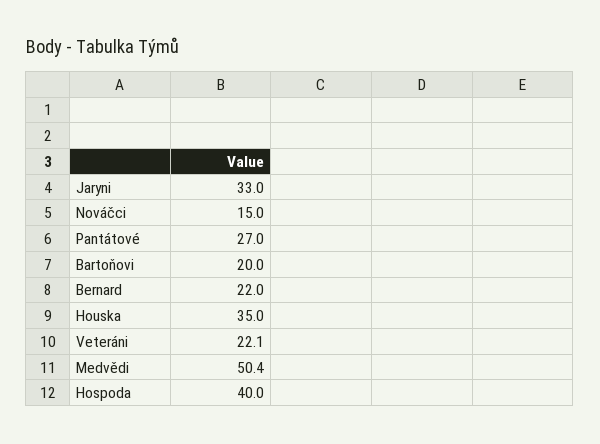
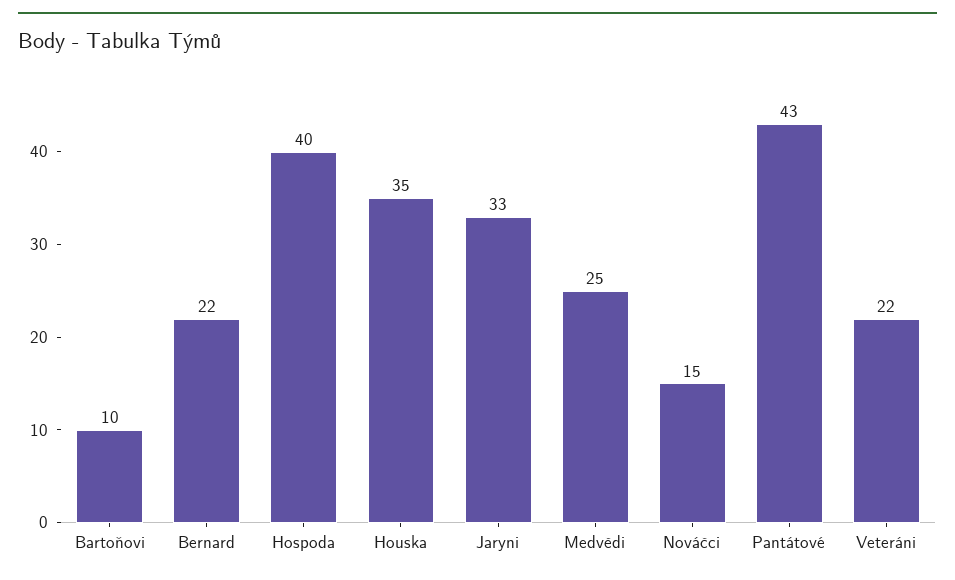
  {
    "Jaryni": 33,
    "Nováčci": 15,
-   "Pantátové": 27,
+   "Pantátové": 43,
-   "Bartoňovi": 20,
+   "Bartoňovi": 10,
    "Bernard": 22,
    "Houska": 35,
    "Veteráni": 22.1,
-   "Medvědi": 50.4,
+   "Medvědi": 25,
    "Hospoda": 40
  }

